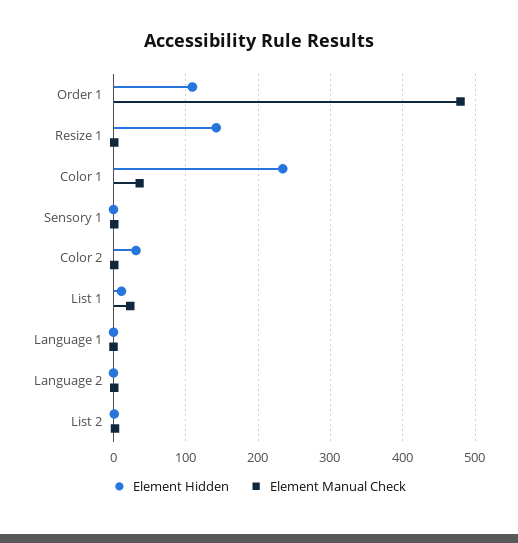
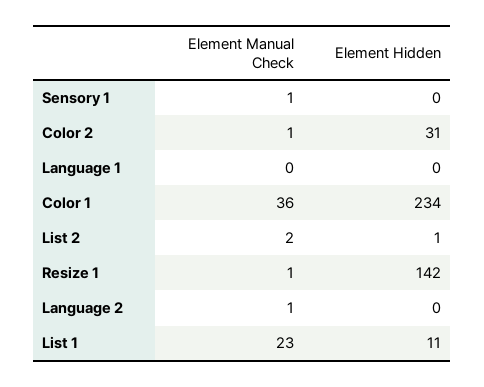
  {
    "Element Hidden": {
-     "Order 1": 110,
      "Resize 1": 142,
      "Color 1": 234,
      "Sensory 1": 0,
      "Color 2": 31,
      "List 1": 11,
      "Language 1": 0,
      "Language 2": 0,
      "List 2": 1
    },
    "Element Manual Check": {
-     "Order 1": 480,
      "Resize 1": 1,
      "Color 1": 36,
      "Sensory 1": 1,
      "Color 2": 1,
      "List 1": 23,
      "Language 1": 0,
      "Language 2": 1,
      "List 2": 2
    }
  }

